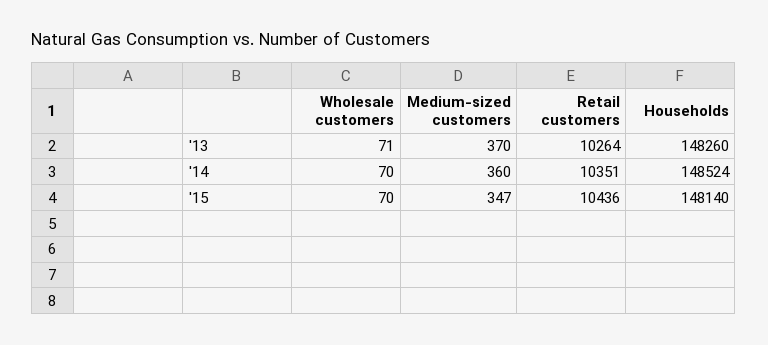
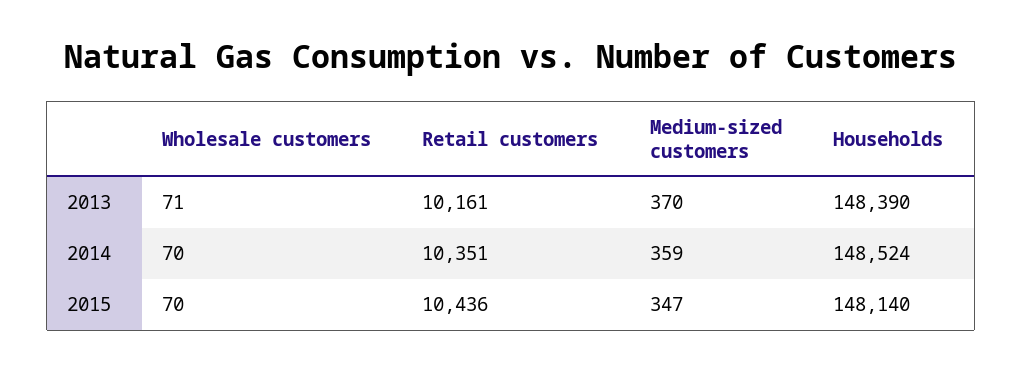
  {
    "Wholesale customers": {
      "'13": 71,
      "'14": 70,
      "'15": 70
    },
    "Medium-sized customers": {
      "'13": 370,
-     "'14": 360,
+     "'14": 359,
      "'15": 347
    },
    "Retail customers": {
-     "'13": 10264,
+     "'13": 10161,
      "'14": 10351,
      "'15": 10436
    },
    "Households": {
-     "'13": 148260,
+     "'13": 148390,
      "'14": 148524,
      "'15": 148140
    }
  }

